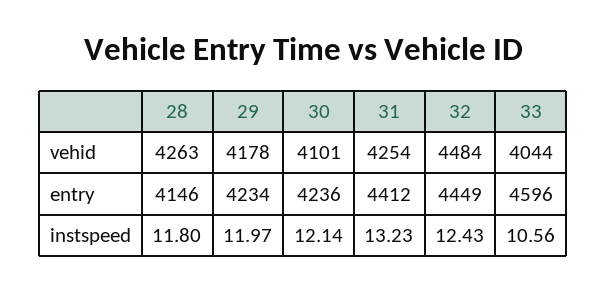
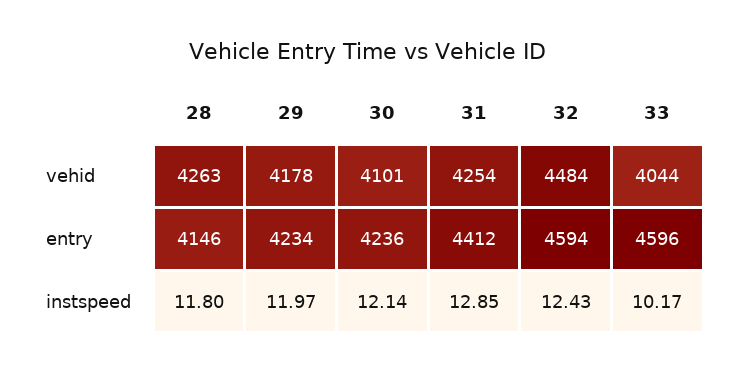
  {
    "28": {
      "vehid": 4263,
      "entry": 4146,
      "instspeed": 11.8
    },
    "29": {
      "vehid": 4178,
      "entry": 4234,
      "instspeed": 11.97
    },
    "30": {
      "vehid": 4101,
      "entry": 4236,
      "instspeed": 12.14
    },
    "31": {
      "vehid": 4254,
      "entry": 4412,
-     "instspeed": 13.23
+     "instspeed": 12.85
    },
    "32": {
      "vehid": 4484,
-     "entry": 4449,
+     "entry": 4594,
      "instspeed": 12.43
    },
    "33": {
      "vehid": 4044,
      "entry": 4596,
-     "instspeed": 10.56
+     "instspeed": 10.17
    }
  }

